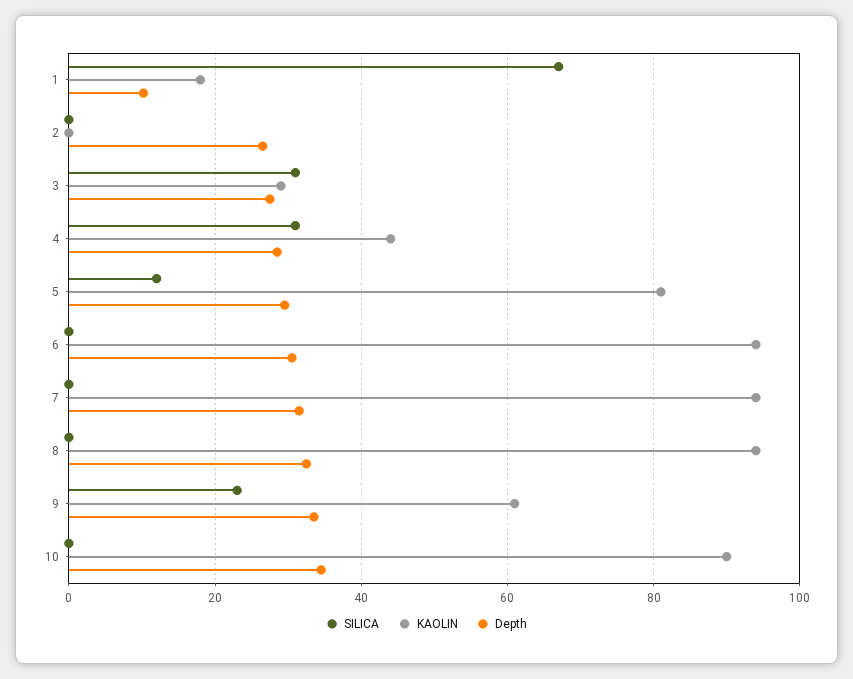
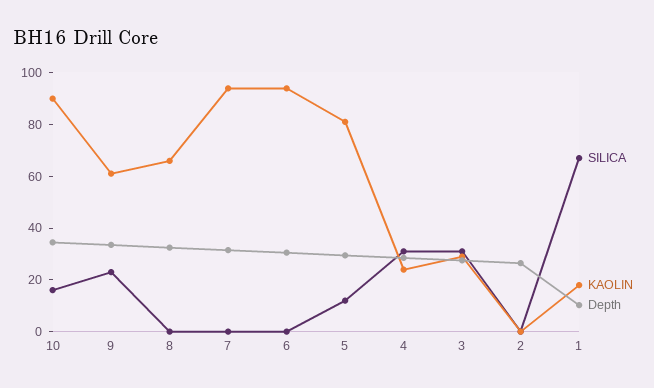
  {
    "SILICA": {
      "1": 68,
      "2": 0,
      "3": 32,
      "4": 32,
      "5": 12,
      "6": 0,
      "7": 0,
      "8": 0,
      "9": 24,
-     "10": 0
+     "10": 15
    },
    "KAOLIN": {
      "1": 18,
      "2": 0,
      "3": 30,
-     "4": 44,
+     "4": 25,
      "5": 82,
      "6": 94,
      "7": 94,
-     "8": 94,
+     "8": 65,
      "9": 62,
      "10": 90
    },
    "Depth": {
      "1": 10,
      "2": 26,
      "3": 28,
      "4": 28,
      "5": 30,
      "6": 30,
      "7": 32,
      "8": 32,
      "9": 34,
      "10": 34
    }
  }

